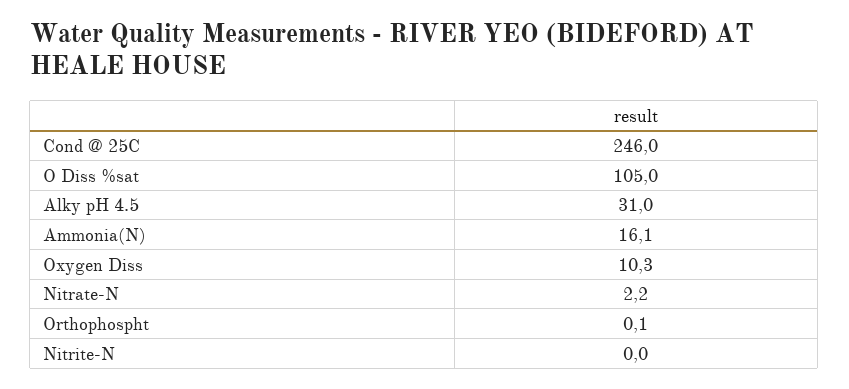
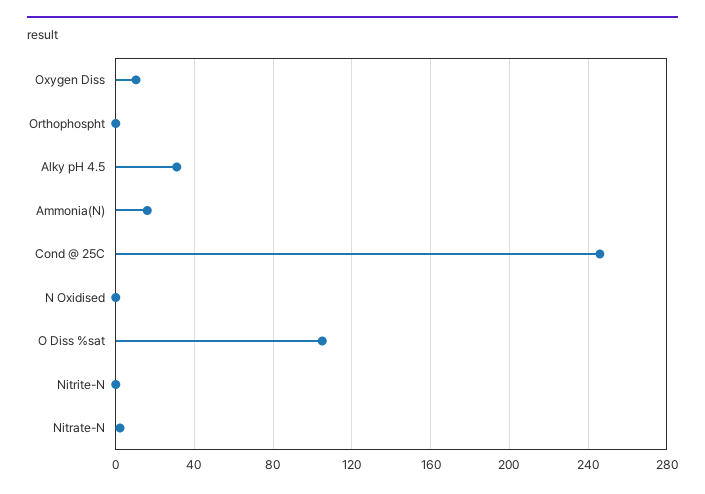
  {
    "Cond @ 25C": 246,
    "O Diss %sat": 105,
    "Alky pH 4.5": 31,
    "Ammonia(N)": 16.1,
    "Oxygen Diss": 10.3,
    "Nitrate-N": 2.2,
    "Orthophospht": 0.1,
-   "Nitrite-N": 0
+   "Nitrite-N": 0,
+   "N Oxidised": 0
  }

